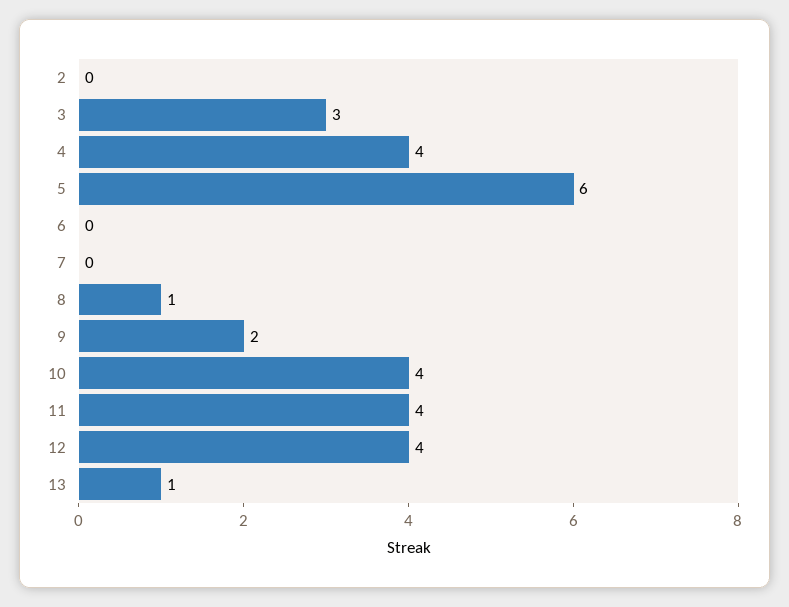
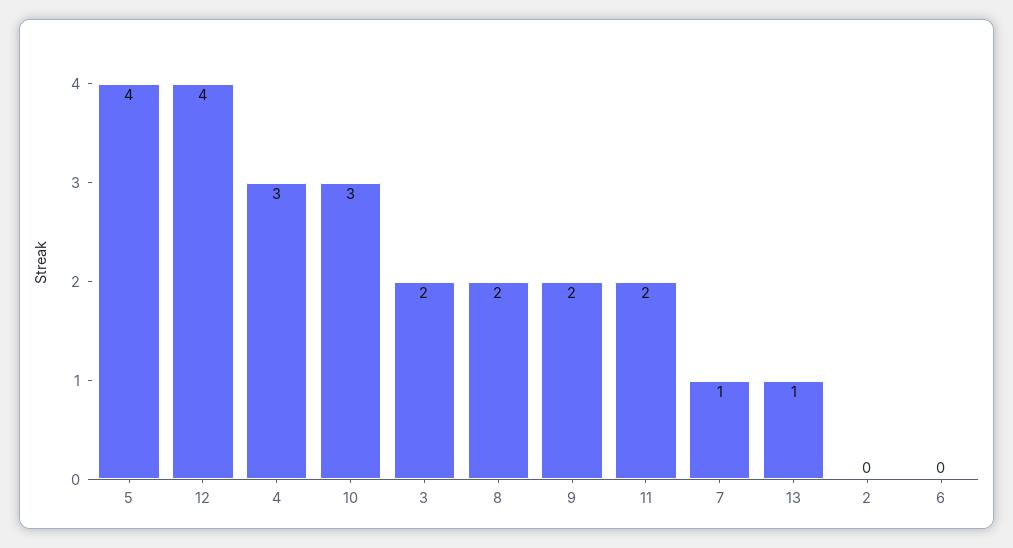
  {
    "2": 0,
-   "3": 3,
+   "3": 2,
-   "4": 4,
+   "4": 3,
-   "5": 6,
+   "5": 4,
    "6": 0,
-   "7": 0,
+   "7": 1,
-   "8": 1,
+   "8": 2,
    "9": 2,
-   "10": 4,
+   "10": 3,
-   "11": 4,
+   "11": 2,
    "12": 4,
    "13": 1
  }

